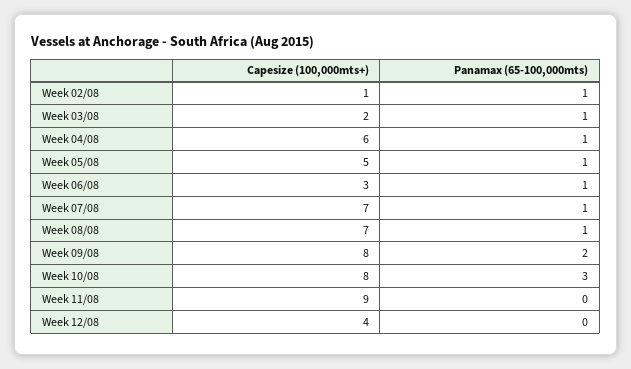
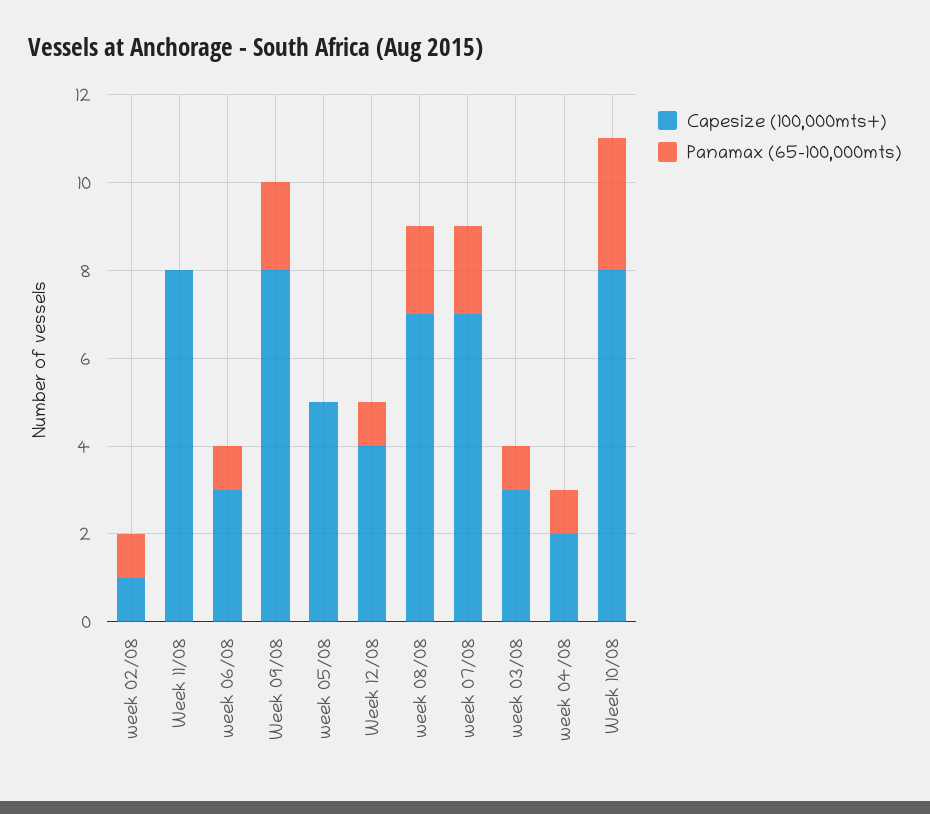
  {
    "Capesize (100,000mts+)": {
      "Week 02/08": 1,
-     "Week 03/08": 2,
+     "Week 03/08": 3,
-     "Week 04/08": 6,
+     "Week 04/08": 2,
      "Week 05/08": 5,
      "Week 06/08": 3,
      "Week 07/08": 7,
      "Week 08/08": 7,
      "Week 09/08": 8,
      "Week 10/08": 8,
-     "Week 11/08": 9,
+     "Week 11/08": 8,
      "Week 12/08": 4
    },
    "Panamax (65-100,000mts)": {
      "Week 02/08": 1,
      "Week 03/08": 1,
      "Week 04/08": 1,
-     "Week 05/08": 1,
+     "Week 05/08": 0,
      "Week 06/08": 1,
-     "Week 07/08": 1,
+     "Week 07/08": 2,
-     "Week 08/08": 1,
+     "Week 08/08": 2,
      "Week 09/08": 2,
      "Week 10/08": 3,
      "Week 11/08": 0,
-     "Week 12/08": 0
+     "Week 12/08": 1
    }
  }

